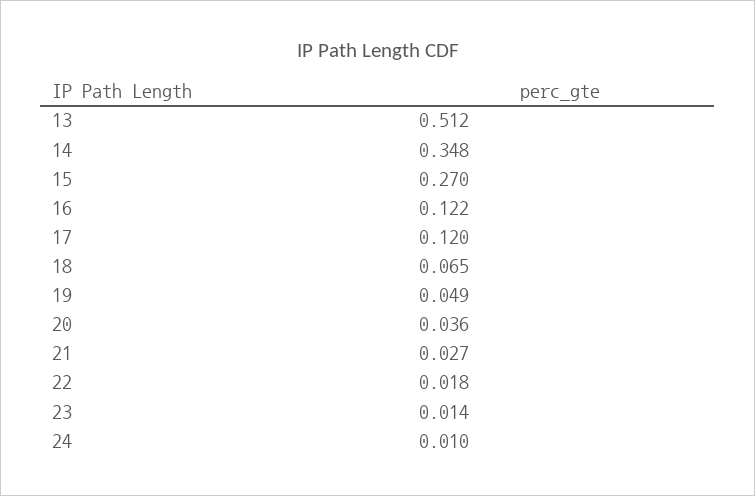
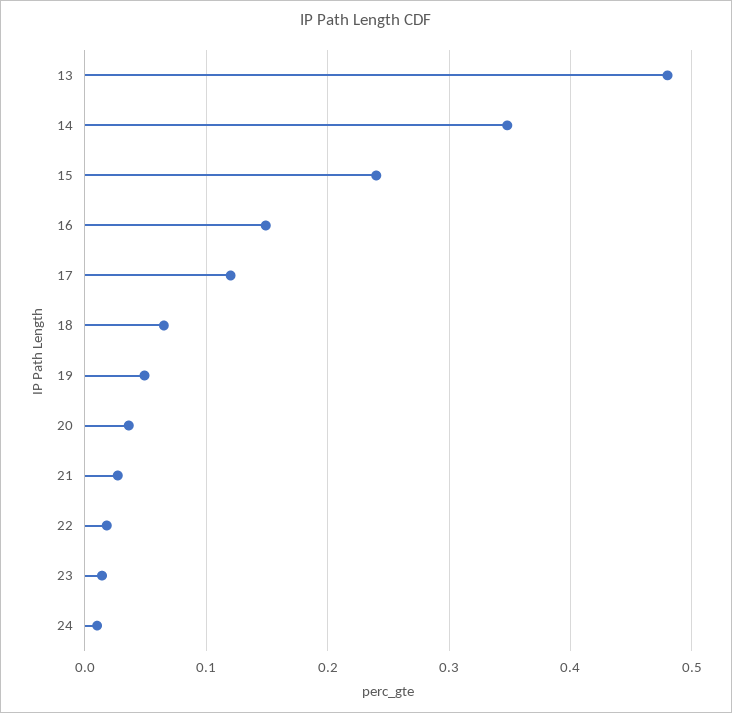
  {
-   "13": 0.512,
+   "13": 0.48,
    "14": 0.348,
-   "15": 0.27,
+   "15": 0.24,
-   "16": 0.122,
+   "16": 0.15,
    "17": 0.12,
    "18": 0.065,
    "19": 0.049,
    "20": 0.036,
    "21": 0.027,
    "22": 0.018,
    "23": 0.014,
    "24": 0.01
  }

